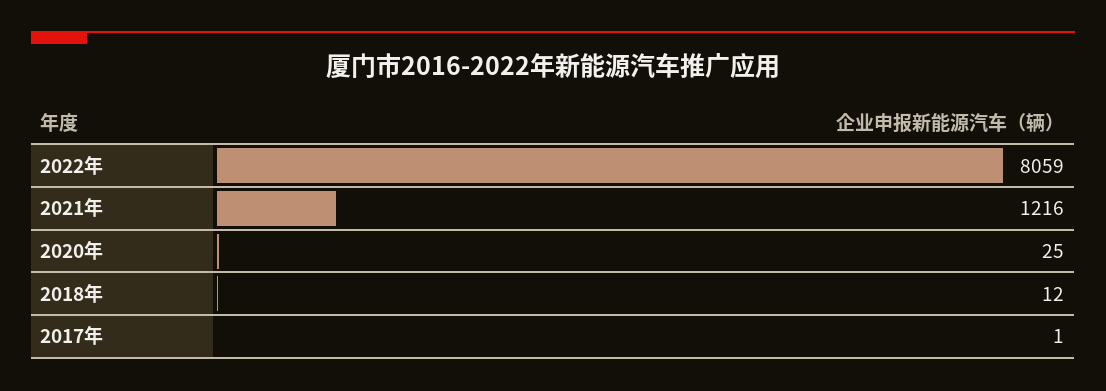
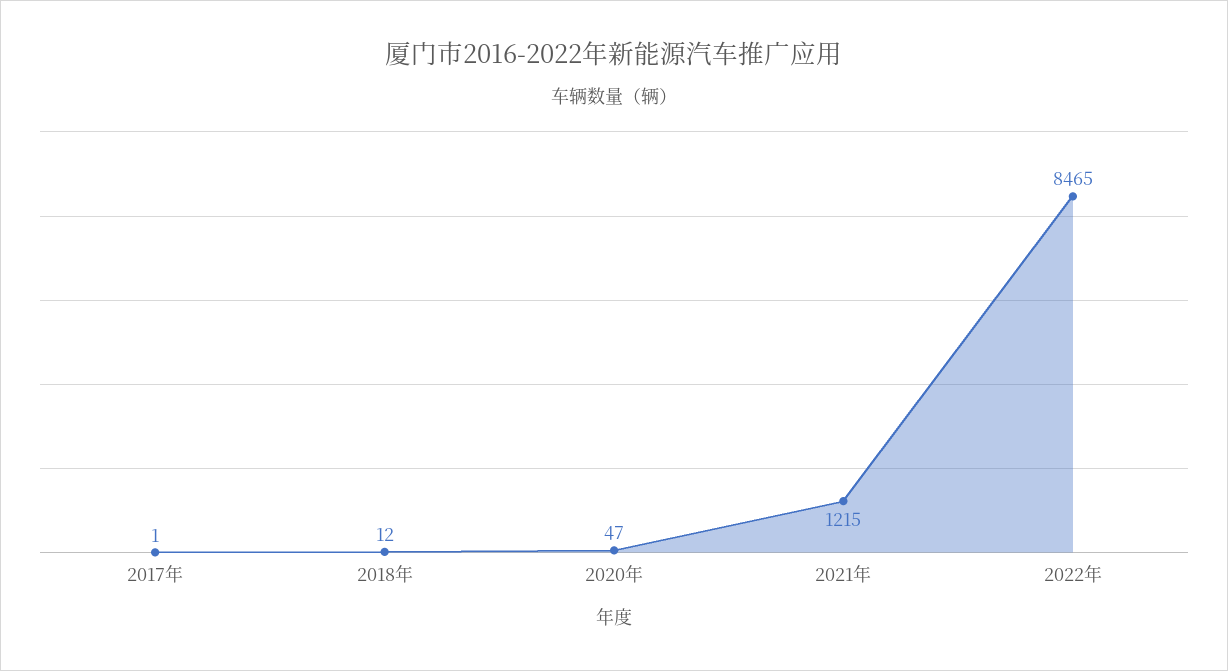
  {
-   "2022年": 8059,
+   "2022年": 8465,
-   "2021年": 1216,
+   "2021年": 1215,
-   "2020年": 25,
+   "2020年": 47,
    "2018年": 12,
    "2017年": 1
  }

